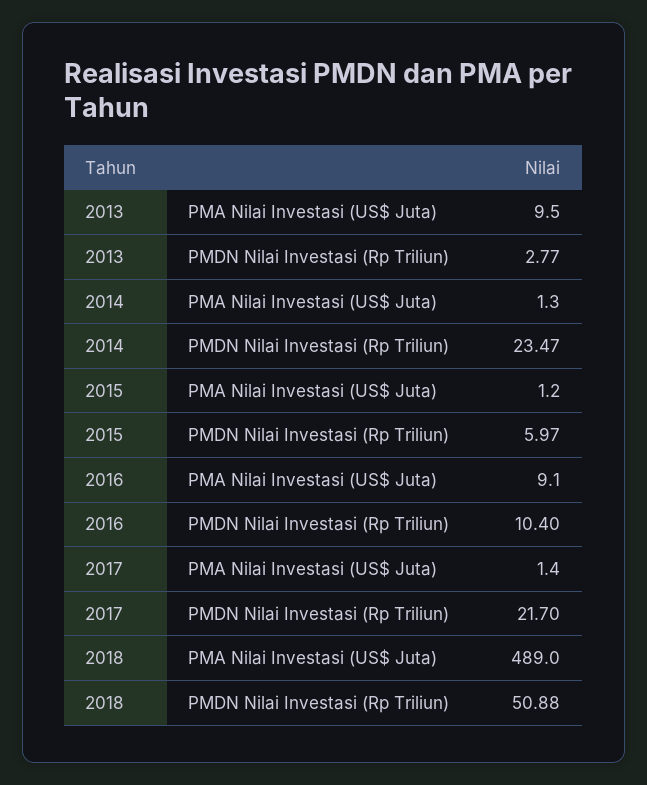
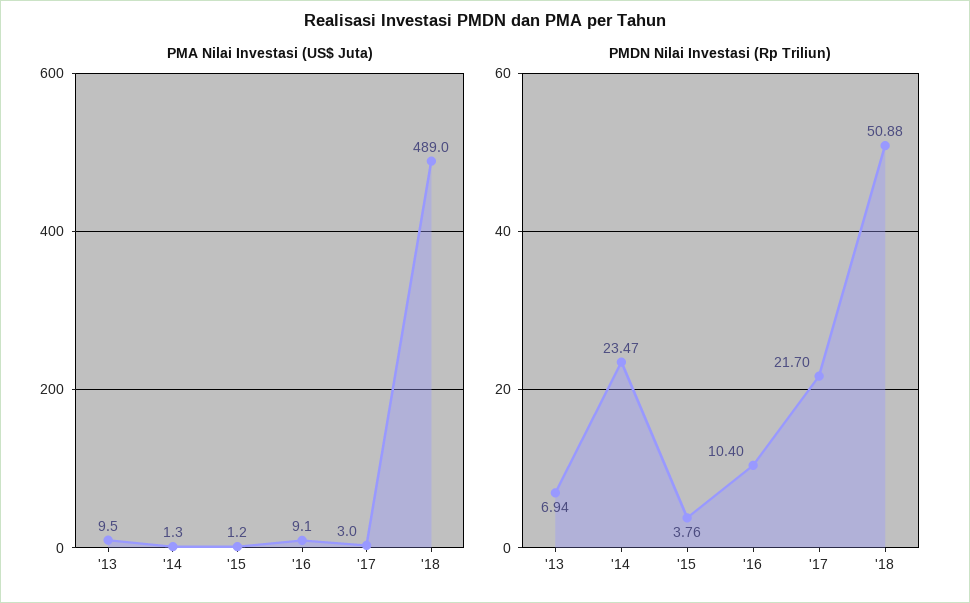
  {
    "PMA Nilai Investasi (US$ Juta)": {
      "2013": 9.5,
      "2014": 1.3,
      "2015": 1.2,
      "2016": 9.1,
-     "2017": 1.4,
+     "2017": 3,
      "2018": 489
    },
    "PMDN Nilai Investasi (Rp Triliun)": {
-     "2013": 2.77,
+     "2013": 6.94,
      "2014": 23.47,
-     "2015": 5.97,
+     "2015": 3.76,
      "2016": 10.4,
      "2017": 21.7,
      "2018": 50.88
    }
  }

